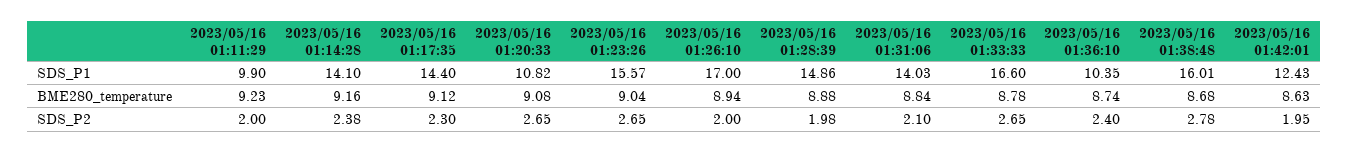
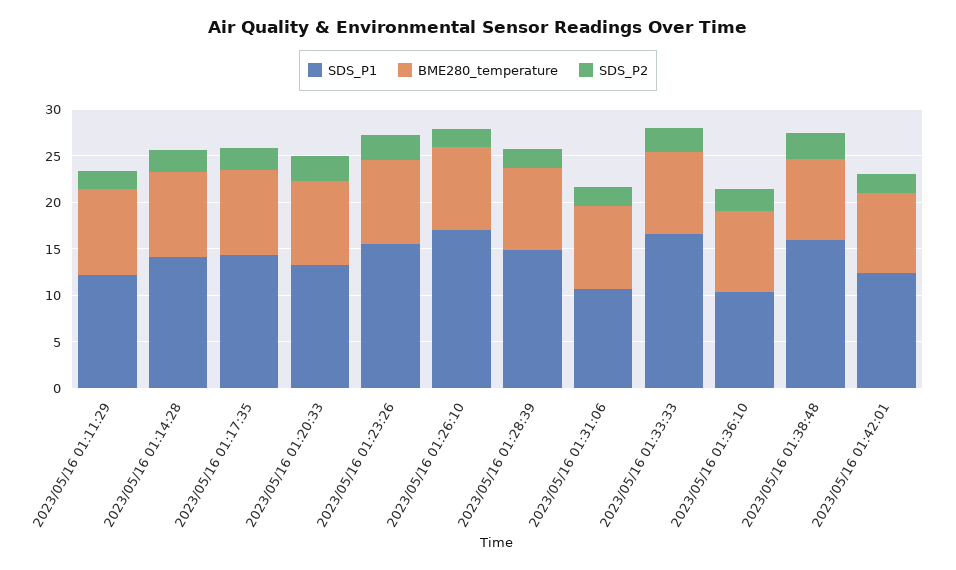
  {
    "SDS_P1": {
-     "2023/05/16 01:11:29": 9.9,
+     "2023/05/16 01:11:29": 12,
      "2023/05/16 01:14:28": 14.1,
      "2023/05/16 01:17:35": 14.4,
-     "2023/05/16 01:20:33": 10.82,
+     "2023/05/16 01:20:33": 13,
      "2023/05/16 01:23:26": 15.57,
      "2023/05/16 01:26:10": 17,
      "2023/05/16 01:28:39": 14.86,
-     "2023/05/16 01:31:06": 14.03,
+     "2023/05/16 01:31:06": 11,
      "2023/05/16 01:33:33": 16.6,
      "2023/05/16 01:36:10": 10.35,
      "2023/05/16 01:38:48": 16.01,
      "2023/05/16 01:42:01": 12.43
    },
    "BME280_temperature": {
      "2023/05/16 01:11:29": 9.23,
      "2023/05/16 01:14:28": 9.16,
      "2023/05/16 01:17:35": 9.12,
      "2023/05/16 01:20:33": 9.08,
      "2023/05/16 01:23:26": 9.04,
      "2023/05/16 01:26:10": 8.94,
      "2023/05/16 01:28:39": 8.88,
      "2023/05/16 01:31:06": 8.84,
      "2023/05/16 01:33:33": 8.78,
      "2023/05/16 01:36:10": 8.74,
      "2023/05/16 01:38:48": 8.68,
      "2023/05/16 01:42:01": 8.63
    },
    "SDS_P2": {
      "2023/05/16 01:11:29": 2,
      "2023/05/16 01:14:28": 2.38,
      "2023/05/16 01:17:35": 2.3,
      "2023/05/16 01:20:33": 2.65,
      "2023/05/16 01:23:26": 2.65,
      "2023/05/16 01:26:10": 2,
      "2023/05/16 01:28:39": 1.98,
      "2023/05/16 01:31:06": 2.1,
      "2023/05/16 01:33:33": 2.65,
      "2023/05/16 01:36:10": 2.4,
      "2023/05/16 01:38:48": 2.78,
      "2023/05/16 01:42:01": 1.95
    }
  }

